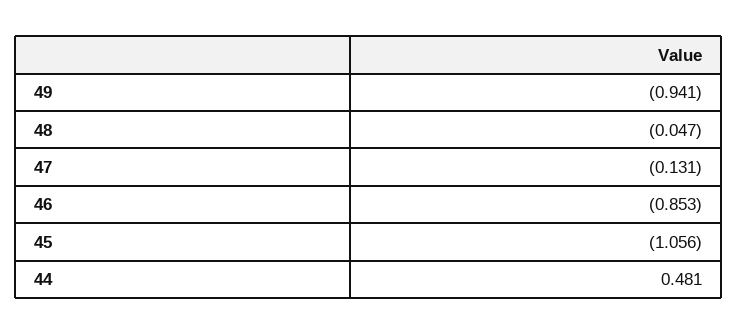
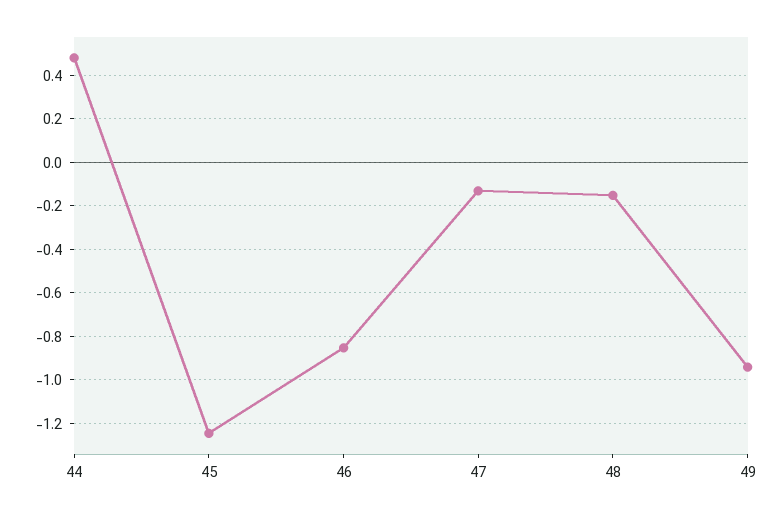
  {
    "49": -0.941,
-   "48": -0.047,
+   "48": -0.15,
    "47": -0.131,
    "46": -0.853,
-   "45": -1.056,
+   "45": -1.25,
    "44": 0.481
  }

